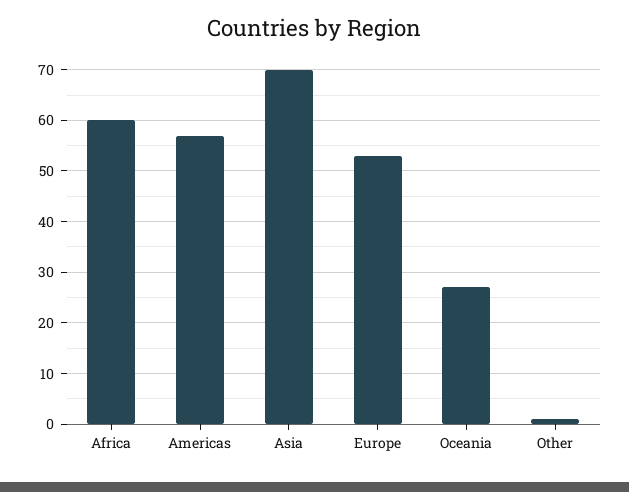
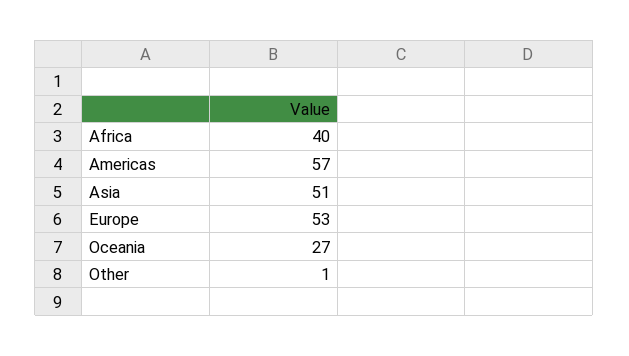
  {
-   "Africa": 60,
+   "Africa": 40,
    "Americas": 57,
-   "Asia": 70,
+   "Asia": 51,
    "Europe": 53,
    "Oceania": 27,
    "Other": 1
  }

